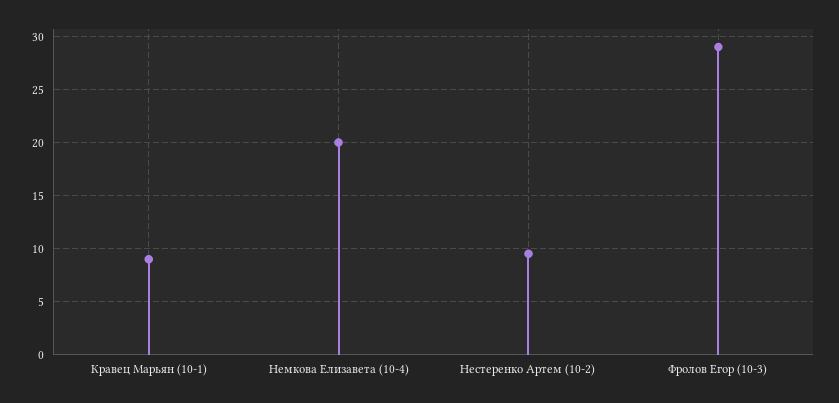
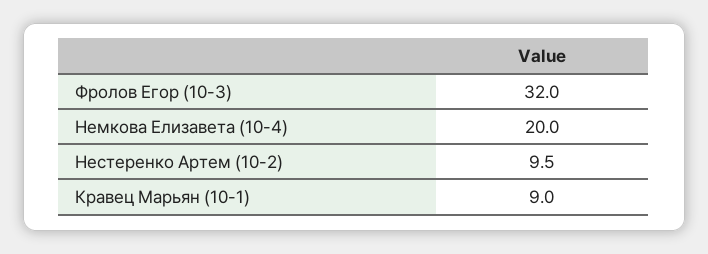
  {
    "Кравец Марьян (10-1)": 9,
    "Немкова Елизавета (10-4)": 20,
    "Нестеренко Артем (10-2)": 9.5,
-   "Фролов Егор (10-3)": 29
+   "Фролов Егор (10-3)": 32
  }

